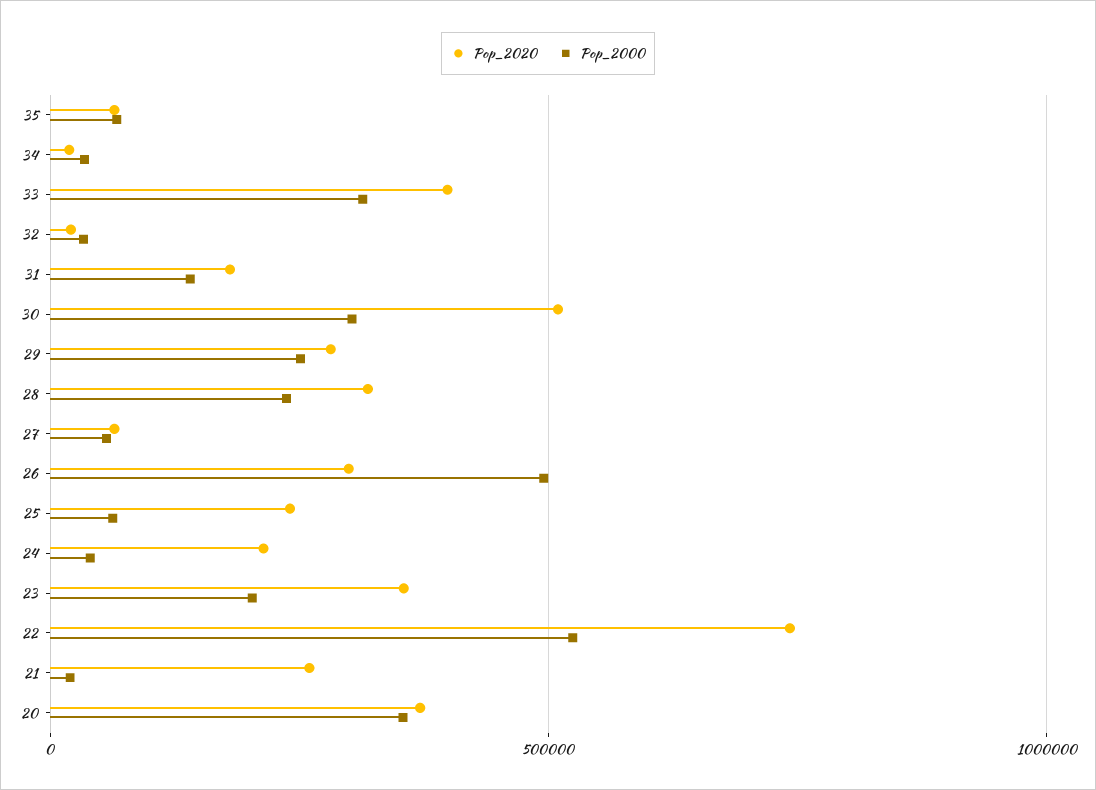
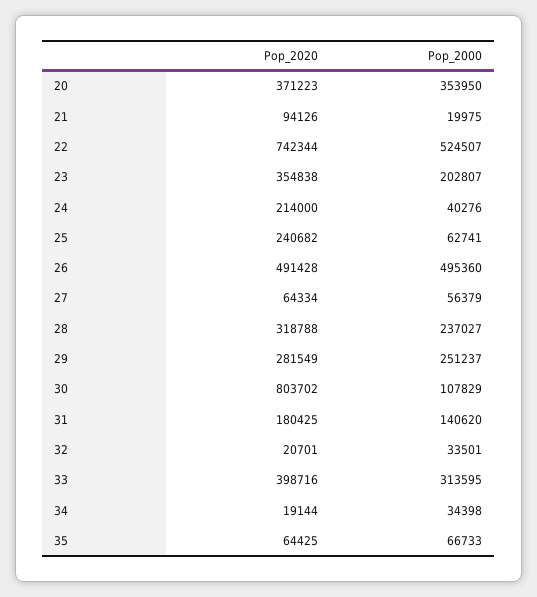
  {
    "Pop_2020": {
      "35": 64425,
      "34": 19144,
      "33": 398716,
      "32": 20701,
      "31": 180425,
-     "30": 500000,
+     "30": 803702,
      "29": 281549,
      "28": 318788,
      "27": 64334,
-     "26": 300000,
+     "26": 491428,
      "25": 240682,
      "24": 214000,
      "23": 354838,
      "22": 742344,
-     "21": 250000,
+     "21": 94126,
      "20": 371223
    },
    "Pop_2000": {
      "35": 66733,
      "34": 34398,
      "33": 313595,
      "32": 33501,
      "31": 140620,
-     "30": 300000,
+     "30": 107829,
      "29": 251237,
      "28": 237027,
      "27": 56379,
      "26": 495360,
      "25": 62741,
      "24": 40276,
      "23": 202807,
      "22": 524507,
      "21": 19975,
      "20": 353950
    }
  }

